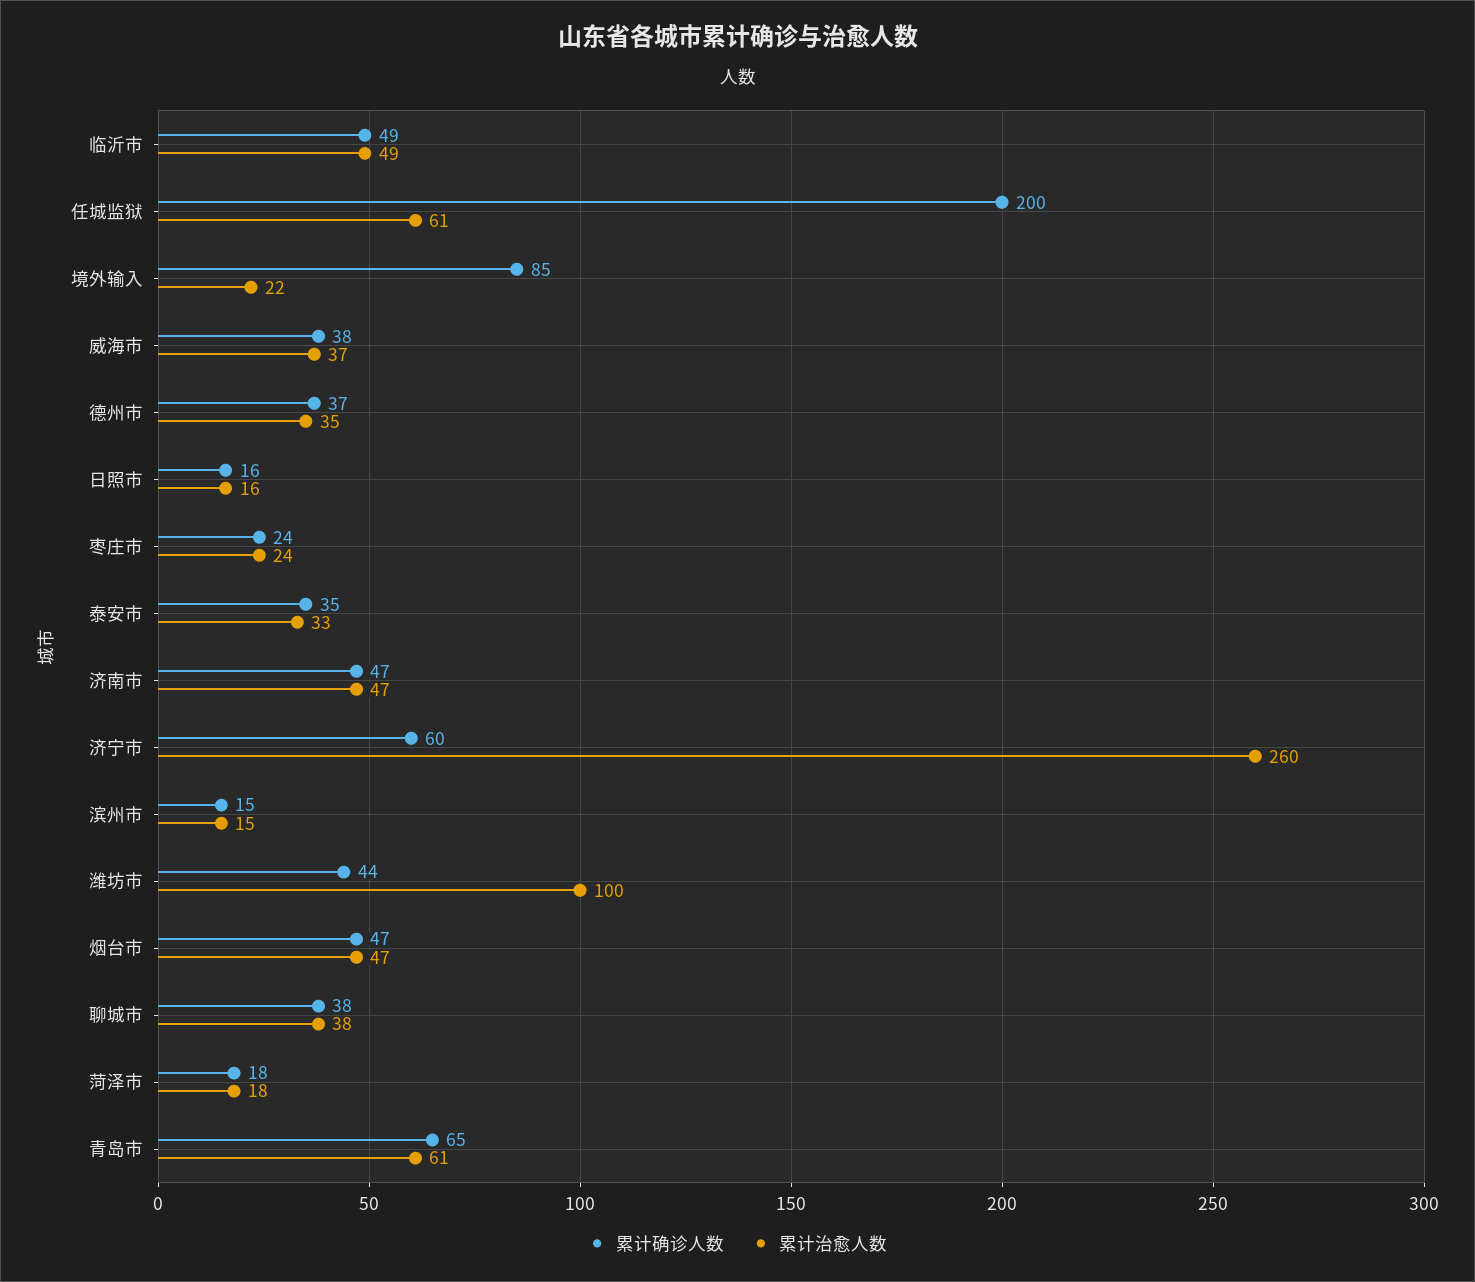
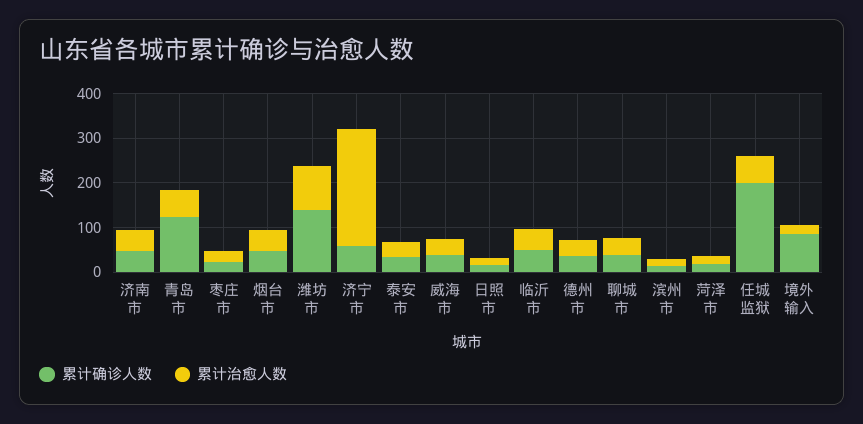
  {
    "累计确诊人数": {
      "临沂市": 49,
      "任城监狱": 200,
      "境外输入": 85,
      "威海市": 38,
      "德州市": 37,
      "日照市": 16,
      "枣庄市": 24,
      "泰安市": 35,
      "济南市": 47,
      "济宁市": 60,
      "滨州市": 15,
-     "潍坊市": 44,
+     "潍坊市": 140,
      "烟台市": 47,
      "聊城市": 38,
      "菏泽市": 18,
-     "青岛市": 65
+     "青岛市": 120
    },
    "累计治愈人数": {
      "临沂市": 49,
      "任城监狱": 61,
      "境外输入": 22,
      "威海市": 37,
      "德州市": 35,
      "日照市": 16,
      "枣庄市": 24,
      "泰安市": 33,
      "济南市": 47,
      "济宁市": 260,
      "滨州市": 15,
      "潍坊市": 100,
      "烟台市": 47,
      "聊城市": 38,
      "菏泽市": 18,
      "青岛市": 61
    }
  }

